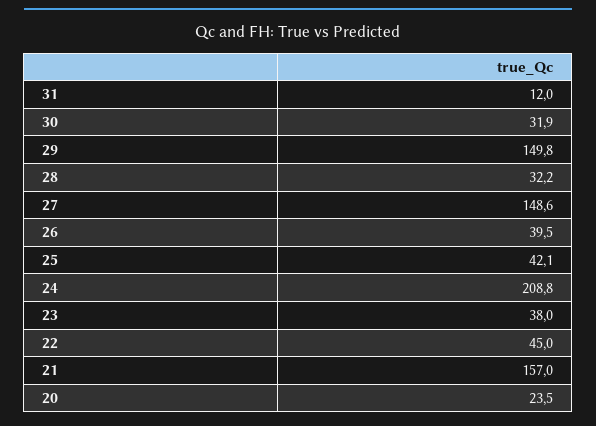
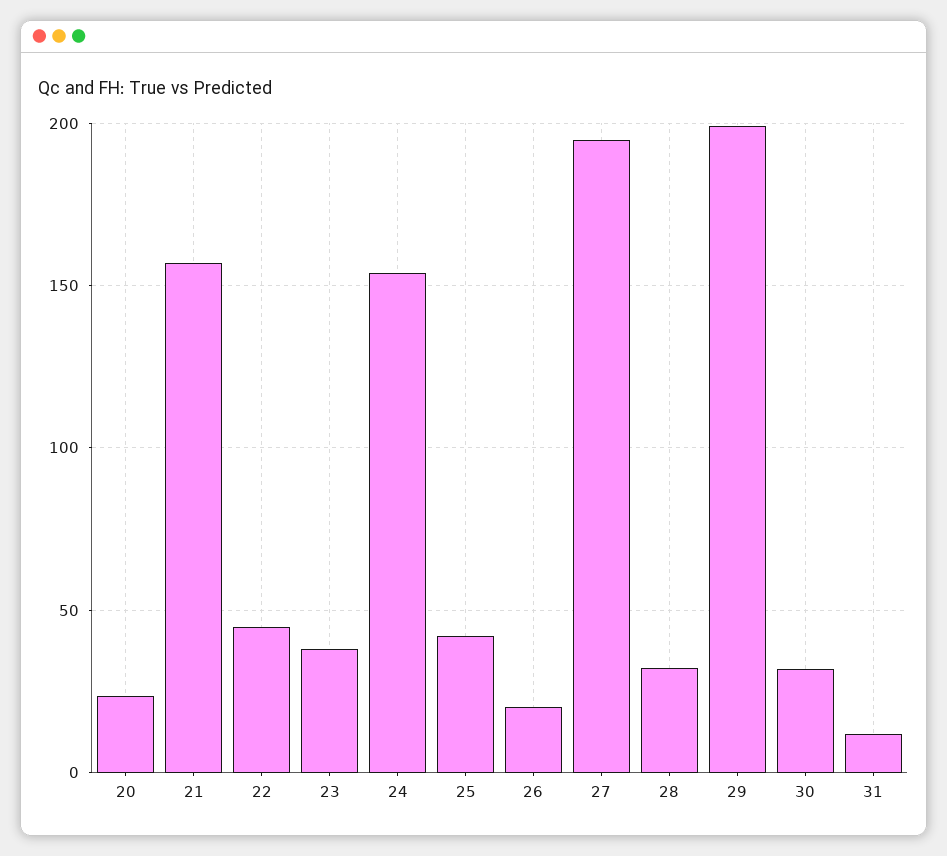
  {
    "31": 12,
    "30": 31.9,
-   "29": 149.8,
+   "29": 200,
    "28": 32.2,
-   "27": 148.6,
+   "27": 195,
-   "26": 39.5,
+   "26": 20,
    "25": 42.1,
-   "24": 208.8,
+   "24": 155,
    "23": 38,
    "22": 45,
    "21": 157,
    "20": 23.5
  }

